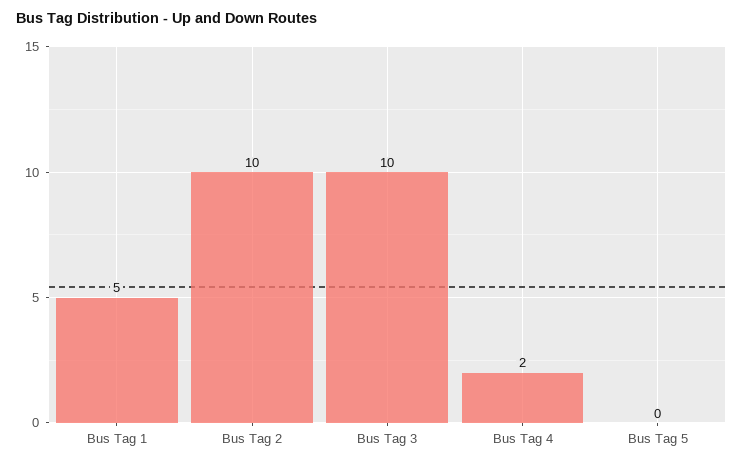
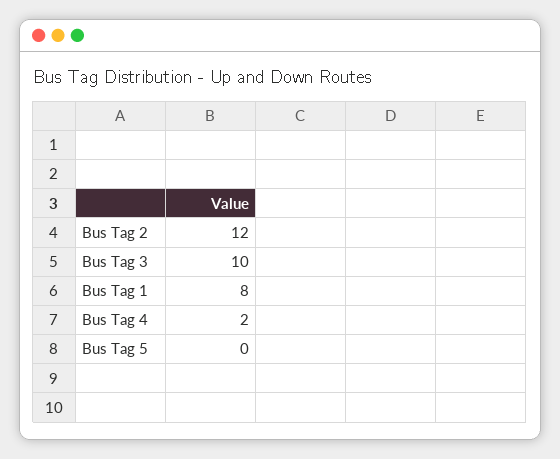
  {
-   "Bus Tag 1": 5,
+   "Bus Tag 1": 8,
-   "Bus Tag 2": 10,
+   "Bus Tag 2": 12,
    "Bus Tag 3": 10,
    "Bus Tag 4": 2,
    "Bus Tag 5": 0
  }

